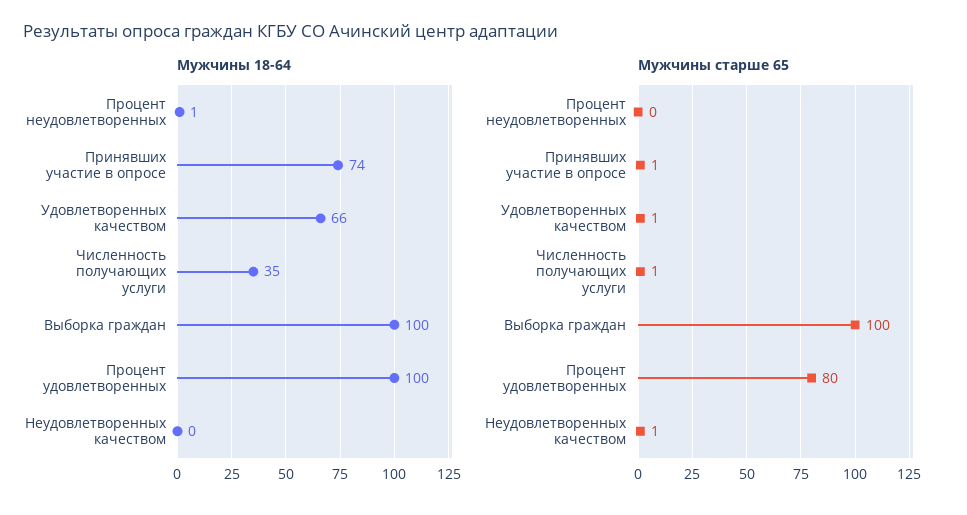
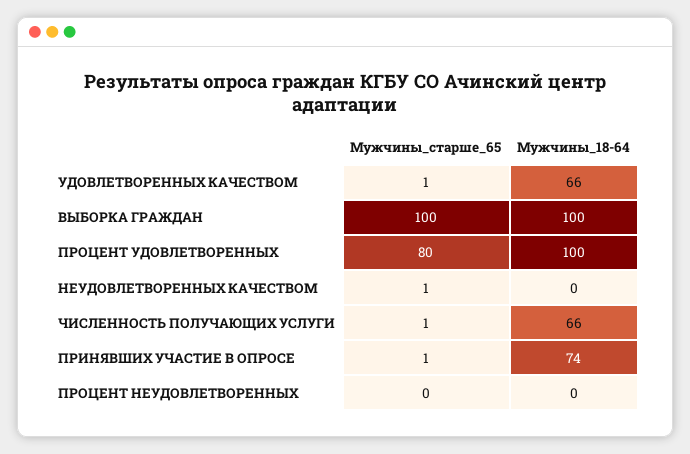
  {
    "Мужчины 18-64": {
-     "Процент неудовлетворенных": 1,
+     "Процент неудовлетворенных": 0,
      "Принявших участие в опросе": 74,
      "Удовлетворенных качеством": 66,
-     "Численность получающих услуги": 35,
+     "Численность получающих услуги": 66,
      "Выборка граждан": 100,
      "Процент удовлетворенных": 100,
      "Неудовлетворенных качеством": 0
    },
    "Мужчины старше 65": {
      "Процент неудовлетворенных": 0,
      "Принявших участие в опросе": 1,
      "Удовлетворенных качеством": 1,
      "Численность получающих услуги": 1,
      "Выборка граждан": 100,
      "Процент удовлетворенных": 80,
      "Неудовлетворенных качеством": 1
    }
  }

